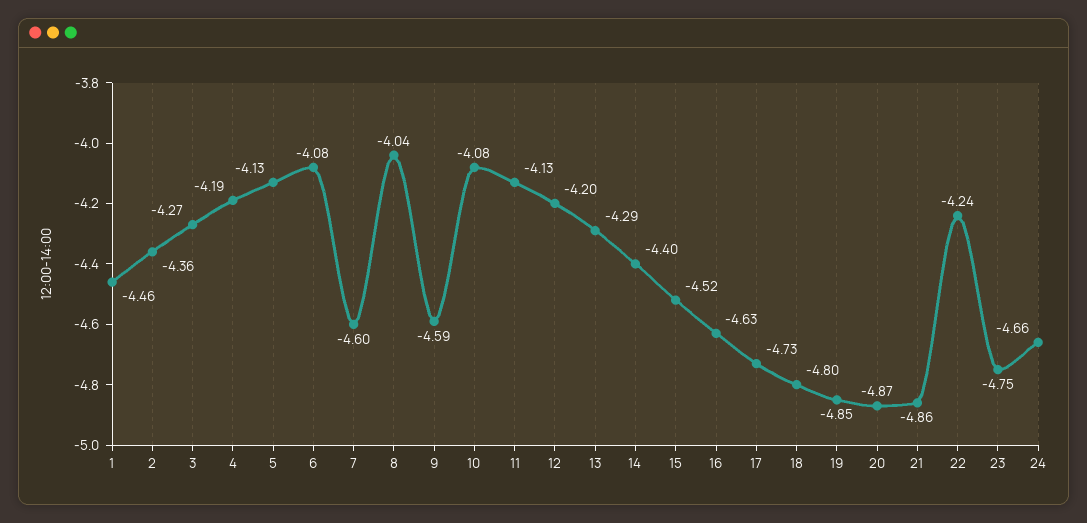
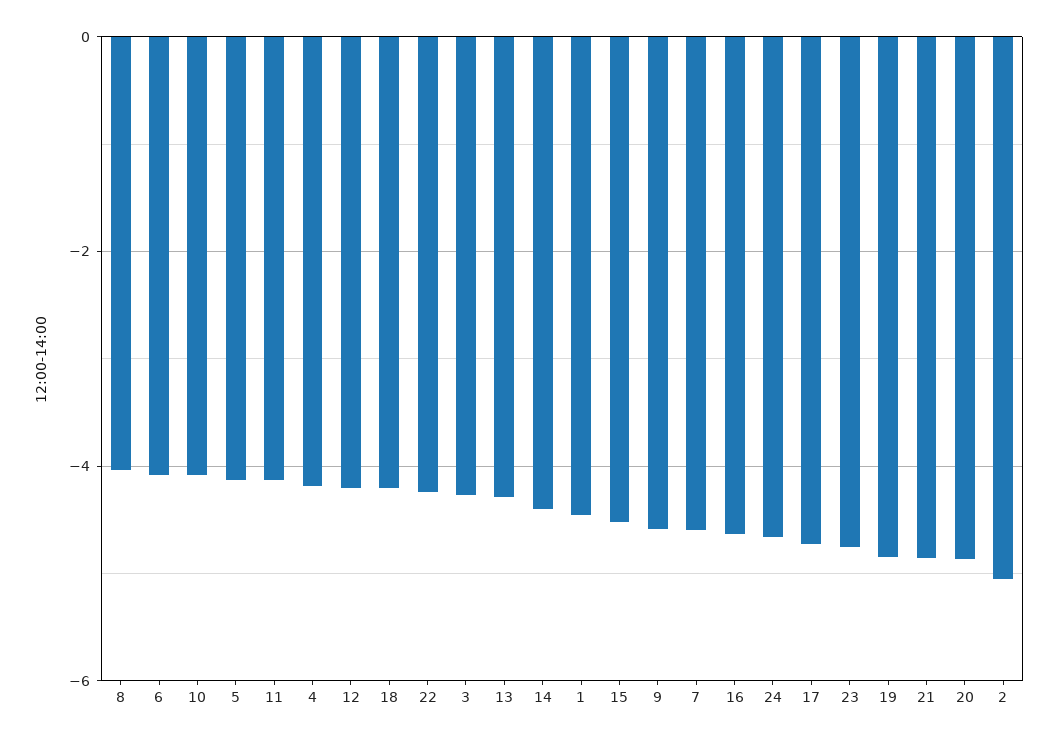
  {
    "1": -4.46,
-   "2": -4.36,
+   "2": -5,
    "3": -4.27,
    "4": -4.19,
    "5": -4.13,
    "6": -4.08,
    "7": -4.6,
    "8": -4.04,
    "9": -4.59,
    "10": -4.08,
    "11": -4.13,
    "12": -4.2,
    "13": -4.29,
    "14": -4.4,
    "15": -4.52,
    "16": -4.63,
    "17": -4.73,
-   "18": -4.8,
+   "18": -4.2,
    "19": -4.85,
    "20": -4.87,
    "21": -4.86,
    "22": -4.24,
    "23": -4.75,
    "24": -4.66
  }

